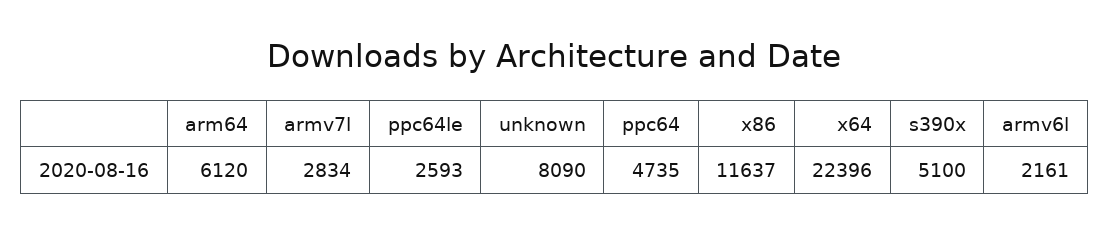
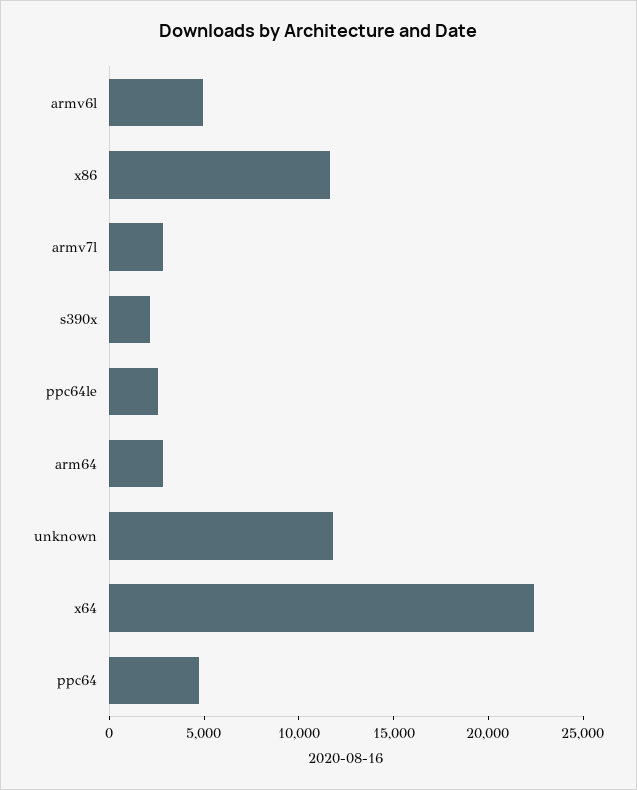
  {
-   "arm64": 6120,
+   "arm64": 3000,
    "armv7l": 2834,
    "ppc64le": 2593,
-   "unknown": 8090,
+   "unknown": 12000,
    "ppc64": 4735,
    "x86": 11637,
    "x64": 22396,
-   "s390x": 5100,
+   "s390x": 2000,
-   "armv6l": 2161
+   "armv6l": 5000
  }

